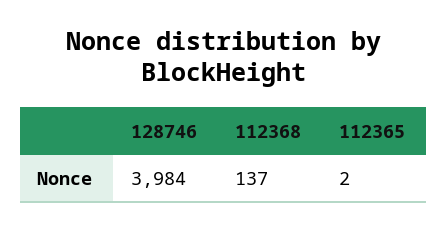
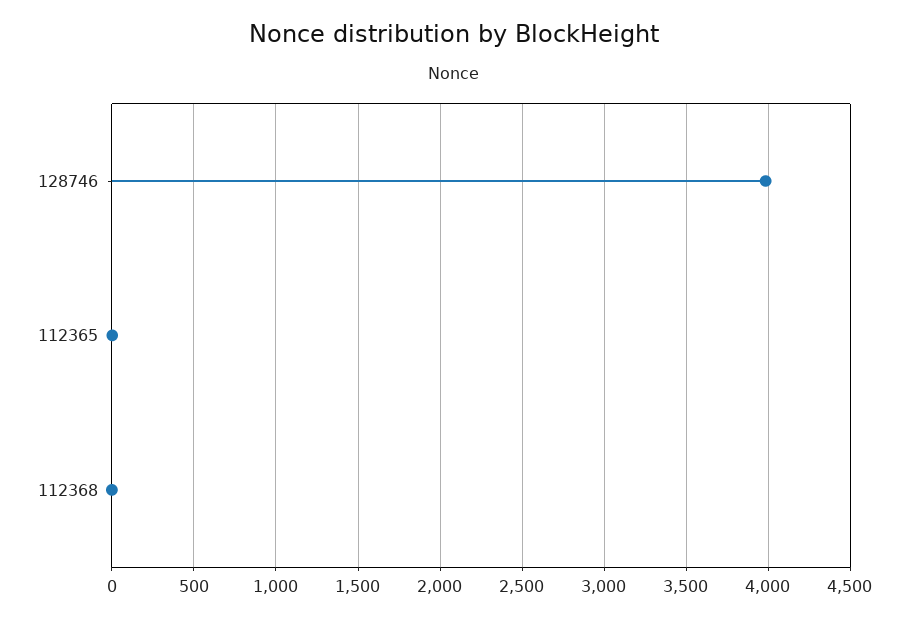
  {
    "128746": 3984,
-   "112368": 137,
+   "112368": 0,
    "112365": 2
  }

